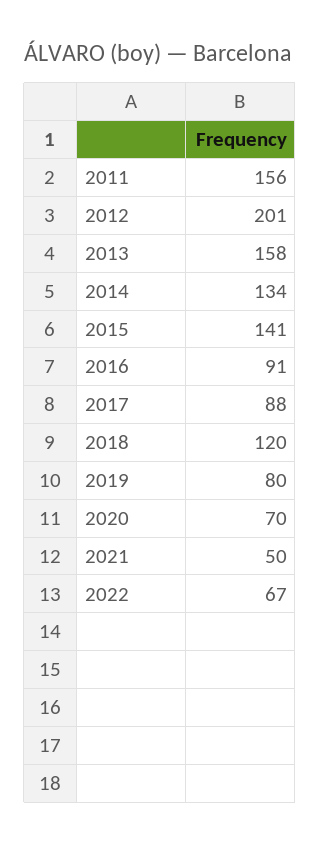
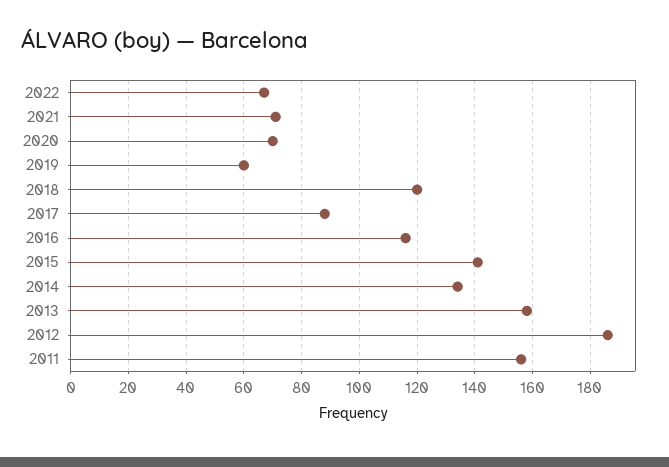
  {
    "2011": 156,
-   "2012": 201,
+   "2012": 185,
    "2013": 158,
    "2014": 134,
    "2015": 141,
-   "2016": 91,
+   "2016": 115,
    "2017": 88,
    "2018": 120,
-   "2019": 80,
+   "2019": 60,
    "2020": 70,
-   "2021": 50,
+   "2021": 70,
    "2022": 67
  }

